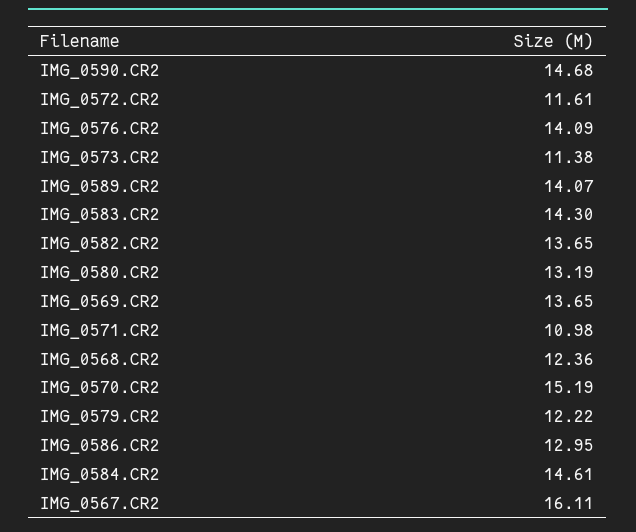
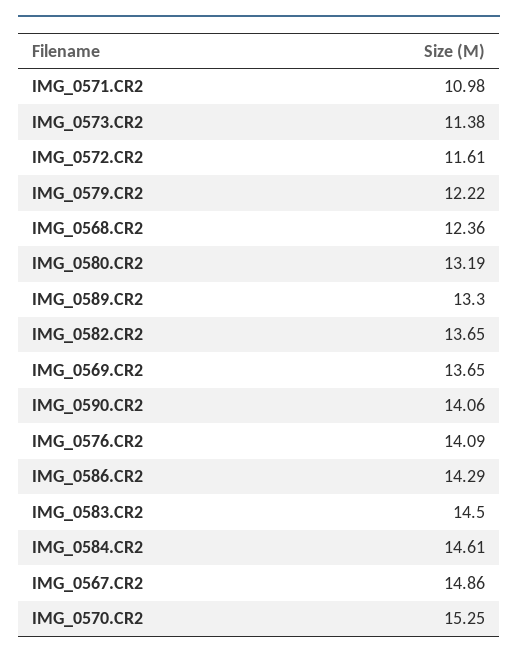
  {
-   "IMG_0590.CR2": 14.68,
+   "IMG_0590.CR2": 14.06,
    "IMG_0572.CR2": 11.61,
    "IMG_0576.CR2": 14.09,
    "IMG_0573.CR2": 11.38,
-   "IMG_0589.CR2": 14.07,
+   "IMG_0589.CR2": 13.3,
-   "IMG_0583.CR2": 14.3,
+   "IMG_0583.CR2": 14.5,
    "IMG_0582.CR2": 13.65,
    "IMG_0580.CR2": 13.19,
    "IMG_0569.CR2": 13.65,
    "IMG_0571.CR2": 10.98,
    "IMG_0568.CR2": 12.36,
-   "IMG_0570.CR2": 15.19,
+   "IMG_0570.CR2": 15.25,
    "IMG_0579.CR2": 12.22,
-   "IMG_0586.CR2": 12.95,
+   "IMG_0586.CR2": 14.29,
    "IMG_0584.CR2": 14.61,
-   "IMG_0567.CR2": 16.11
+   "IMG_0567.CR2": 14.86
  }

